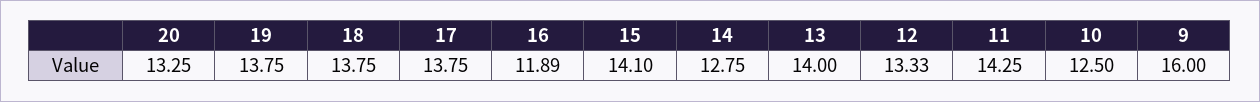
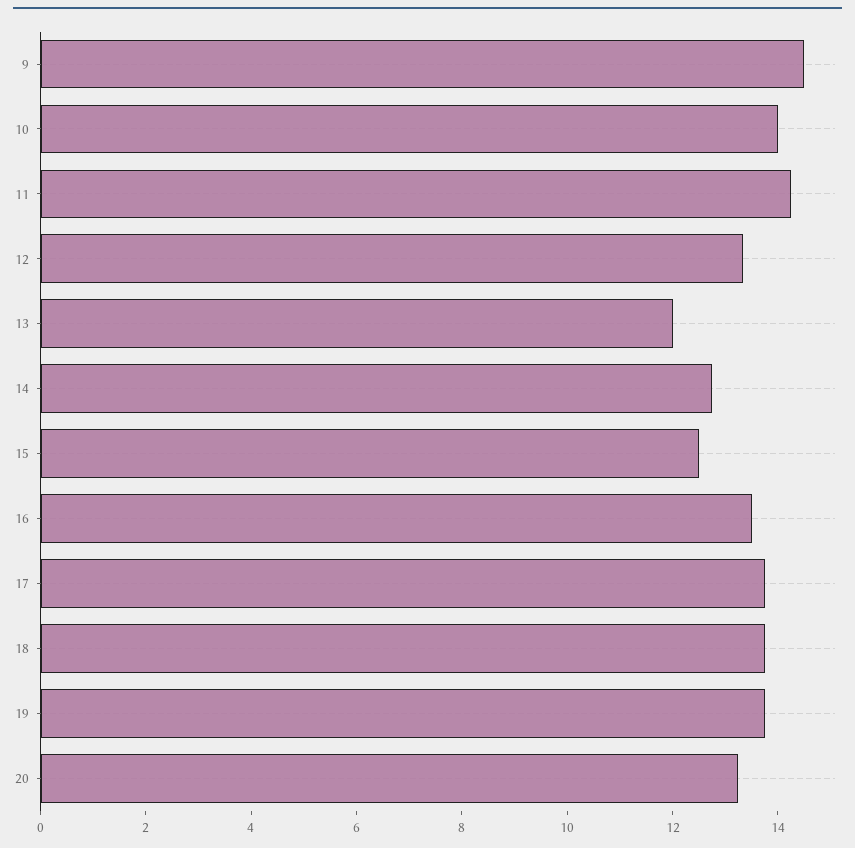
  {
    "20": 13.25,
    "19": 13.75,
    "18": 13.75,
    "17": 13.75,
-   "16": 11.89,
+   "16": 13.5,
-   "15": 14.1,
+   "15": 12.5,
    "14": 12.75,
-   "13": 14,
+   "13": 12,
    "12": 13.33,
    "11": 14.25,
-   "10": 12.5,
+   "10": 14,
-   "9": 16
+   "9": 14.5
  }

